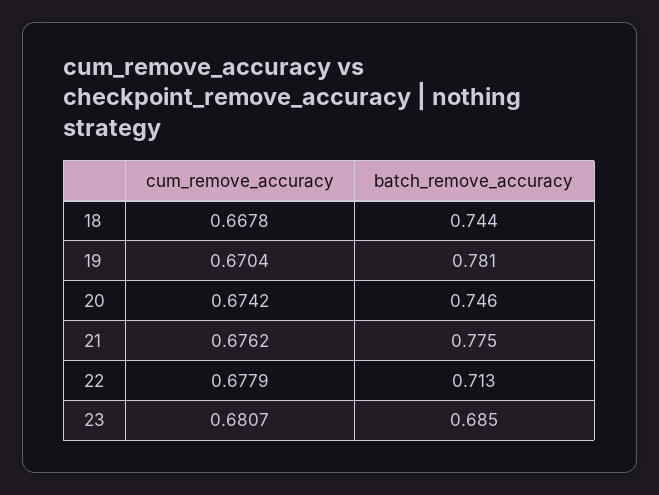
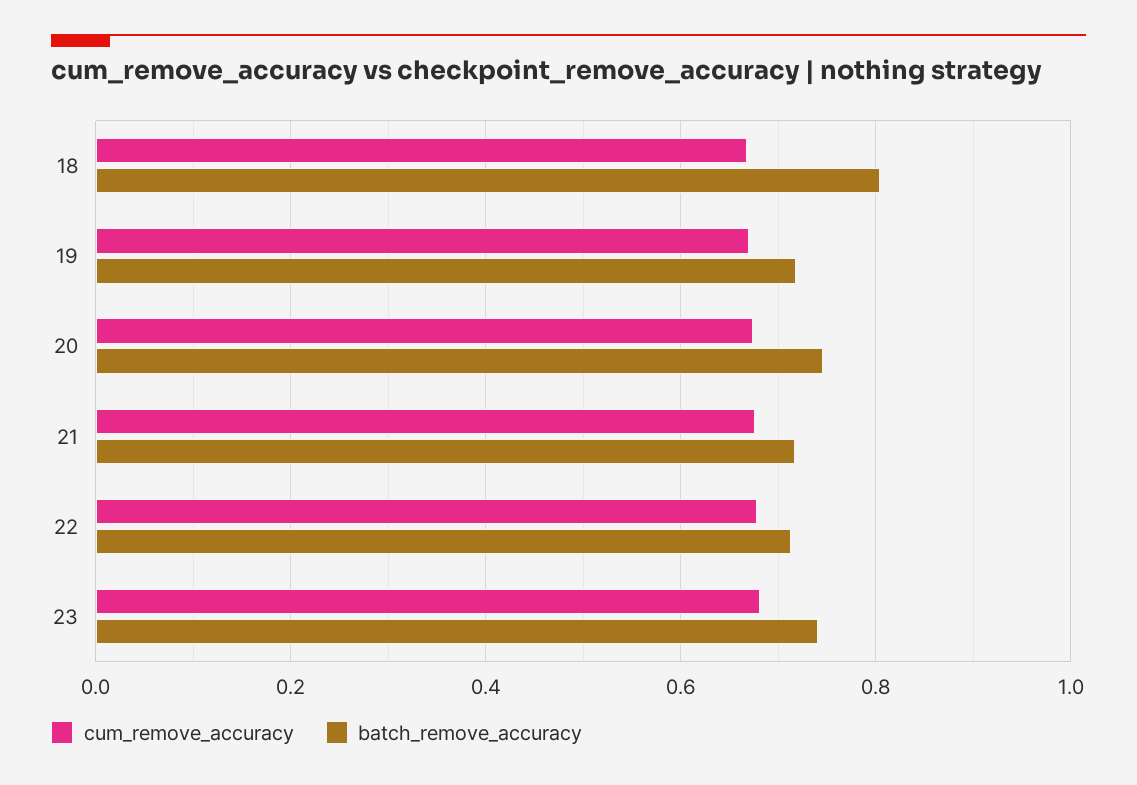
  {
    "cum_remove_accuracy": {
      "18": 0.6678,
      "19": 0.6704,
      "20": 0.6742,
      "21": 0.6762,
      "22": 0.6779,
      "23": 0.6807
    },
    "batch_remove_accuracy": {
-     "18": 0.744,
+     "18": 0.8,
-     "19": 0.781,
+     "19": 0.72,
      "20": 0.746,
-     "21": 0.775,
+     "21": 0.72,
      "22": 0.713,
-     "23": 0.685
+     "23": 0.74
    }
  }

